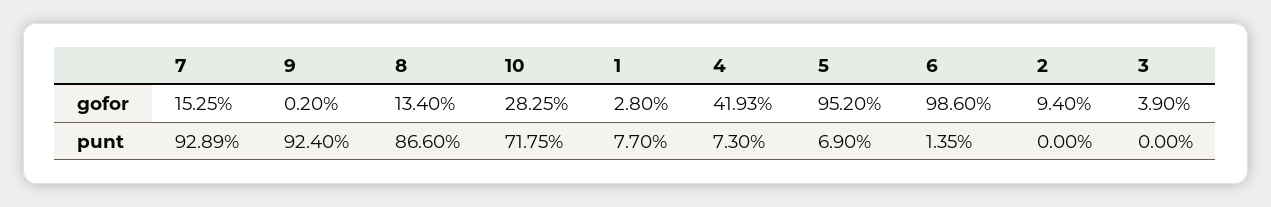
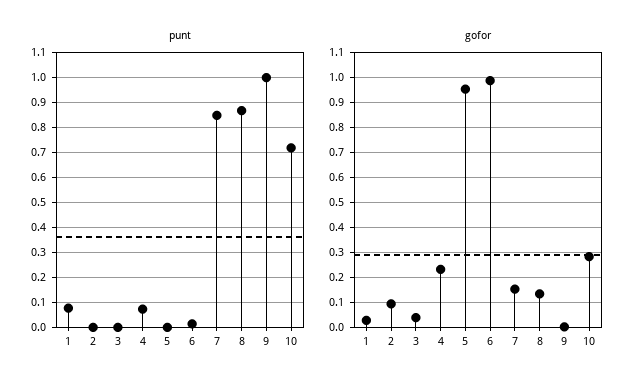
  {
    "gofor": {
      "7": 0.1525,
      "9": 0.002,
      "8": 0.134,
      "10": 0.2825,
      "1": 0.028,
-     "4": 0.4193,
+     "4": 0.225,
      "5": 0.952,
      "6": 0.986,
      "2": 0.094,
      "3": 0.039
    },
    "punt": {
-     "7": 0.9289,
+     "7": 0.85,
-     "9": 0.924,
+     "9": 1,
      "8": 0.866,
      "10": 0.7175,
      "1": 0.077,
      "4": 0.073,
-     "5": 0.069,
+     "5": 0,
      "6": 0.0135,
      "2": 0,
      "3": 0
    }
  }

